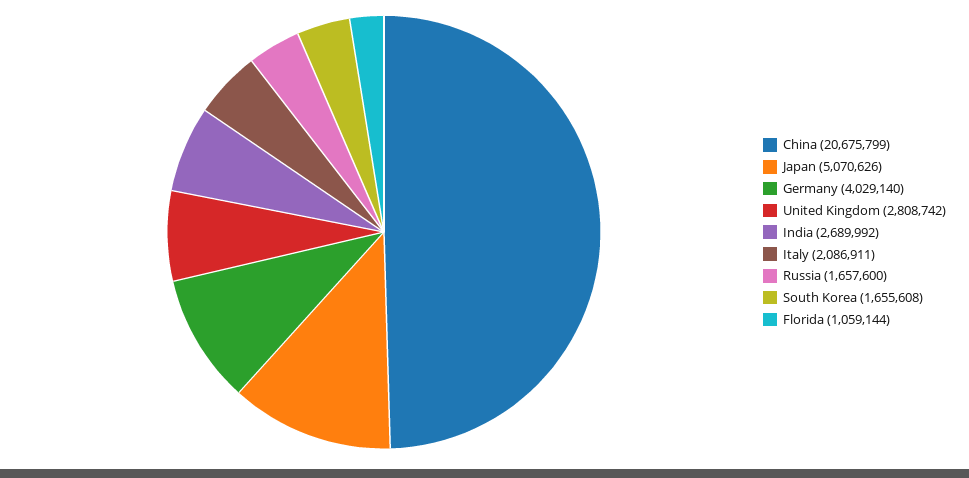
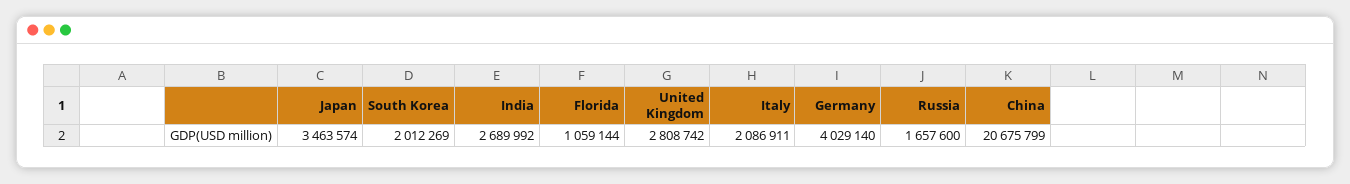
  {
    "China": 20675799,
-   "Japan": 5070626,
+   "Japan": 3463574,
    "Germany": 4029140,
    "United Kingdom": 2808742,
    "India": 2689992,
    "Italy": 2086911,
    "Russia": 1657600,
-   "South Korea": 1655608,
+   "South Korea": 2012269,
    "Florida": 1059144
  }

